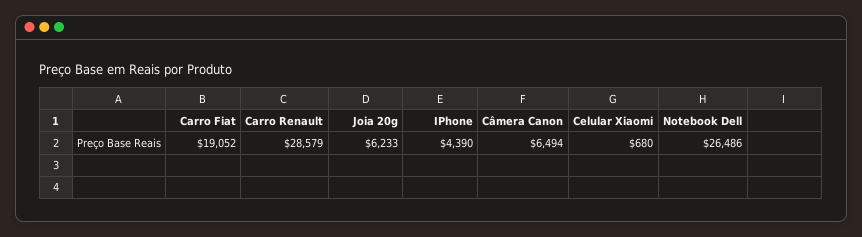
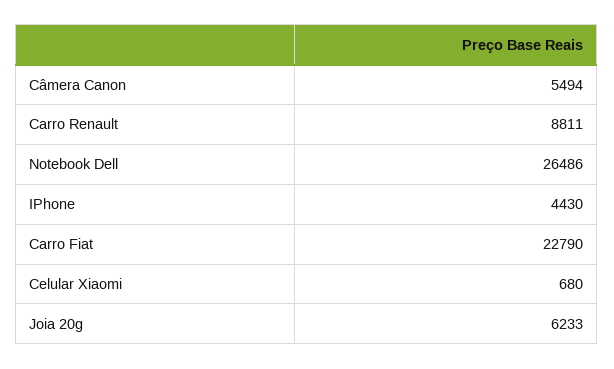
  {
-   "Carro Fiat": 19052,
+   "Carro Fiat": 22790,
-   "Carro Renault": 28579,
+   "Carro Renault": 8811,
    "Joia 20g": 6233,
-   "IPhone": 4390,
+   "IPhone": 4430,
-   "Câmera Canon": 6494,
+   "Câmera Canon": 5494,
    "Celular Xiaomi": 680,
    "Notebook Dell": 26486
  }

